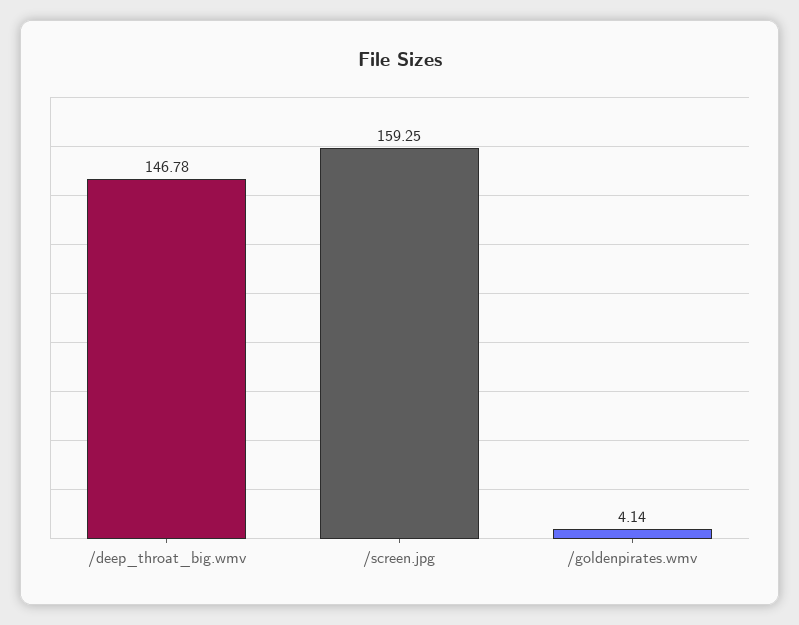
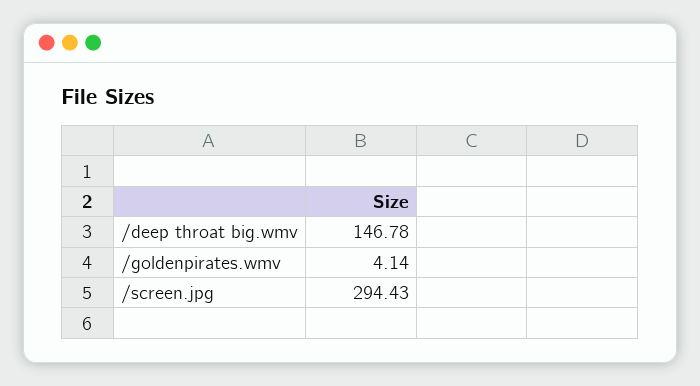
  {
    "/deep_throat_big.wmv": 146.78,
-   "/screen.jpg": 159.25,
+   "/screen.jpg": 294.43,
    "/goldenpirates.wmv": 4.14
  }

